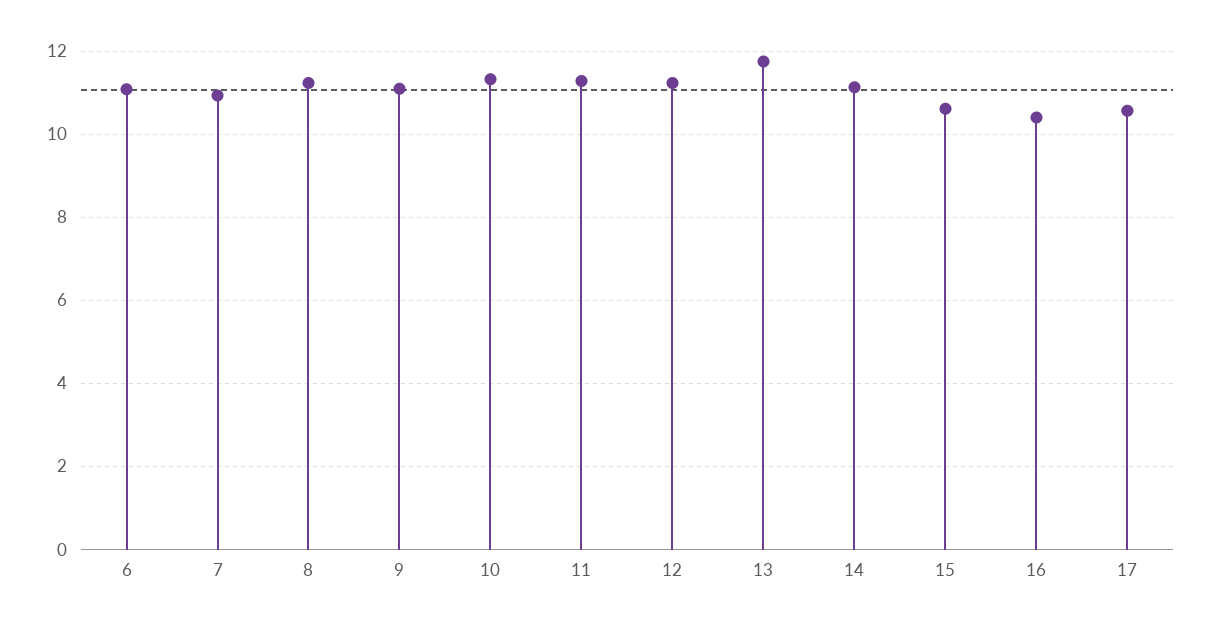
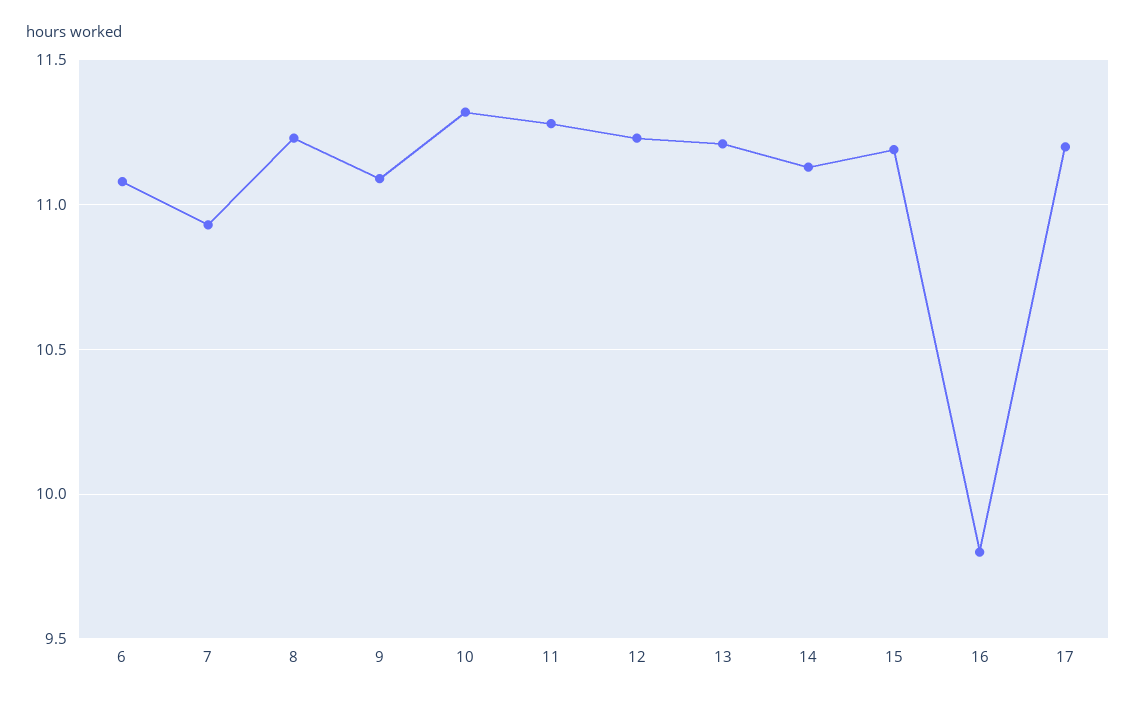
  {
    "6": 11.1,
    "7": 10.95,
    "8": 11.25,
    "9": 11.1,
    "10": 11.3,
    "11": 11.3,
    "12": 11.25,
-   "13": 11.8,
+   "13": 11.2,
    "14": 11.15,
-   "15": 10.6,
+   "15": 11.2,
-   "16": 10.4,
+   "16": 9.8,
-   "17": 10.6
+   "17": 11.2
  }

